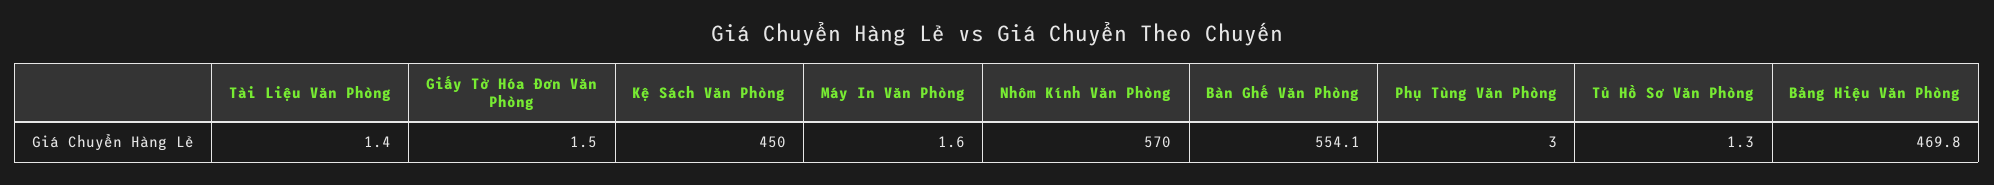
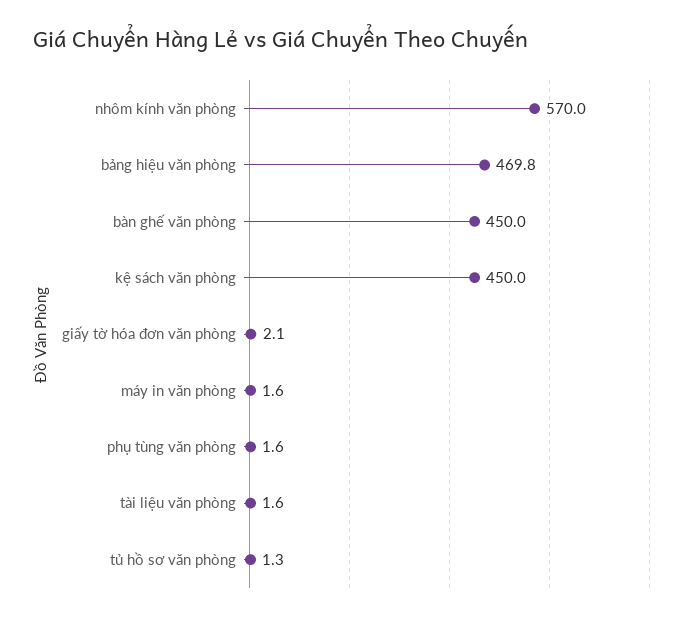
  {
-   "Tài Liệu Văn Phòng": 1.4,
+   "Tài Liệu Văn Phòng": 1.6,
-   "Giấy Tờ Hóa Đơn Văn Phòng": 1.5,
+   "Giấy Tờ Hóa Đơn Văn Phòng": 2.1,
    "Kệ Sách Văn Phòng": 450,
    "Máy In Văn Phòng": 1.6,
    "Nhôm Kính Văn Phòng": 570,
-   "Bàn Ghế Văn Phòng": 554.1,
+   "Bàn Ghế Văn Phòng": 450,
-   "Phụ Tùng Văn Phòng": 3,
+   "Phụ Tùng Văn Phòng": 1.6,
    "Tủ Hồ Sơ Văn Phòng": 1.3,
    "Bảng Hiệu Văn Phòng": 469.8
  }

